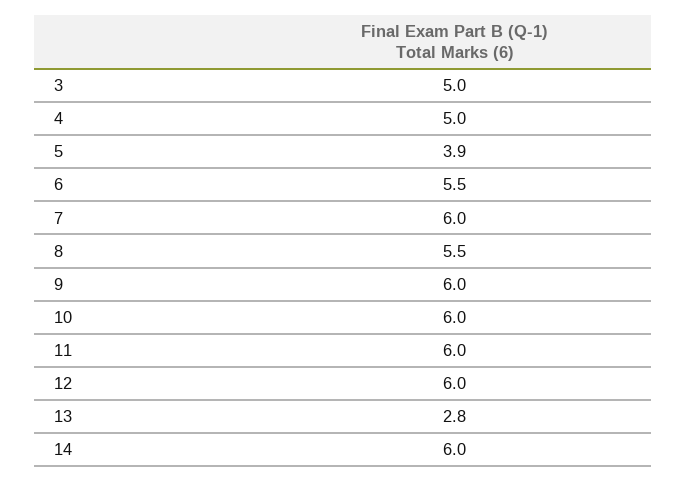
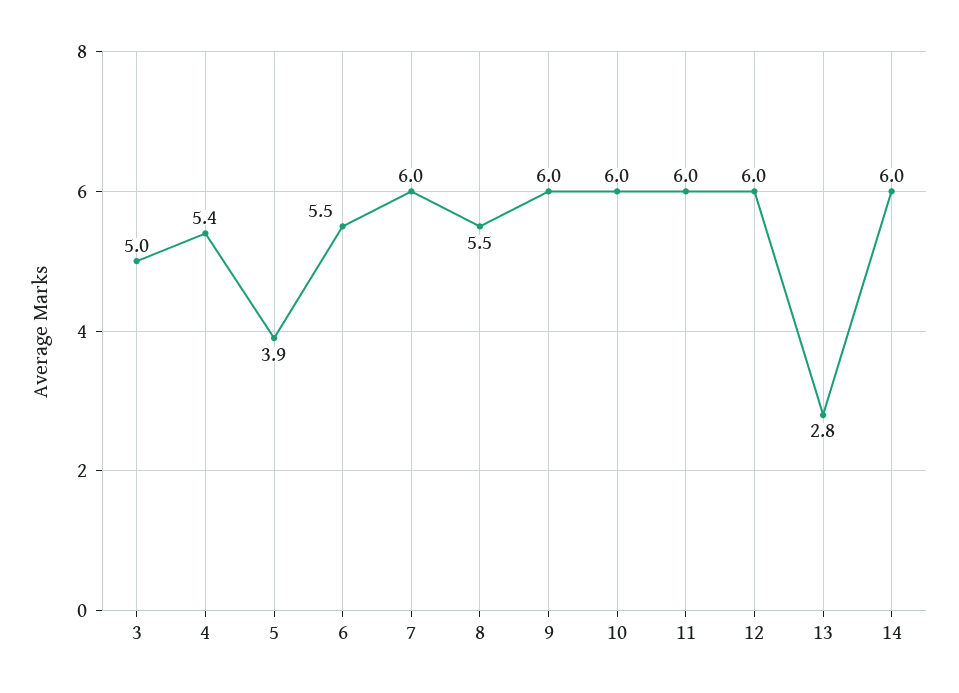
  {
    "3": 5,
-   "4": 5,
+   "4": 5.4,
    "5": 3.9,
    "6": 5.5,
    "7": 6,
    "8": 5.5,
    "9": 6,
    "10": 6,
    "11": 6,
    "12": 6,
    "13": 2.8,
    "14": 6
  }

